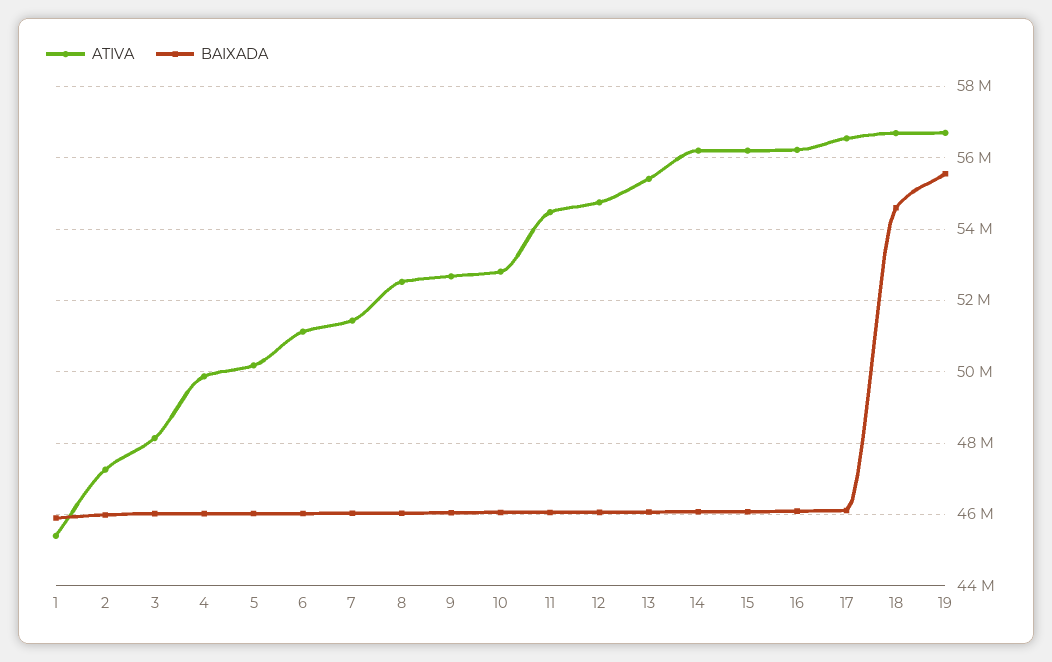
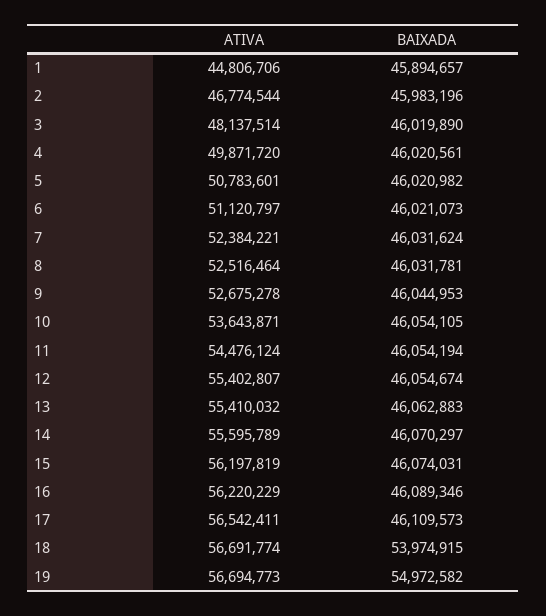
  {
    "ATIVA": {
-     "1": 45400000,
+     "1": 44806706,
-     "2": 47200000,
+     "2": 46774544,
      "3": 48137514,
      "4": 49871720,
-     "5": 50200000,
+     "5": 50783601,
      "6": 51120797,
-     "7": 51400000,
+     "7": 52384221,
      "8": 52516464,
      "9": 52675278,
-     "10": 52800000,
+     "10": 53643871,
      "11": 54476124,
-     "12": 54800000,
+     "12": 55402807,
      "13": 55410032,
-     "14": 56200000,
+     "14": 55595789,
      "15": 56197819,
      "16": 56220229,
      "17": 56542411,
      "18": 56691774,
      "19": 56694773
    },
    "BAIXADA": {
      "1": 45894657,
      "2": 45983196,
      "3": 46019890,
      "4": 46020561,
      "5": 46020982,
      "6": 46021073,
      "7": 46031624,
      "8": 46031781,
      "9": 46044953,
      "10": 46054105,
      "11": 46054194,
      "12": 46054674,
      "13": 46062883,
      "14": 46070297,
      "15": 46074031,
      "16": 46089346,
      "17": 46109573,
-     "18": 54600000,
+     "18": 53974915,
-     "19": 55600000
+     "19": 54972582
    }
  }

